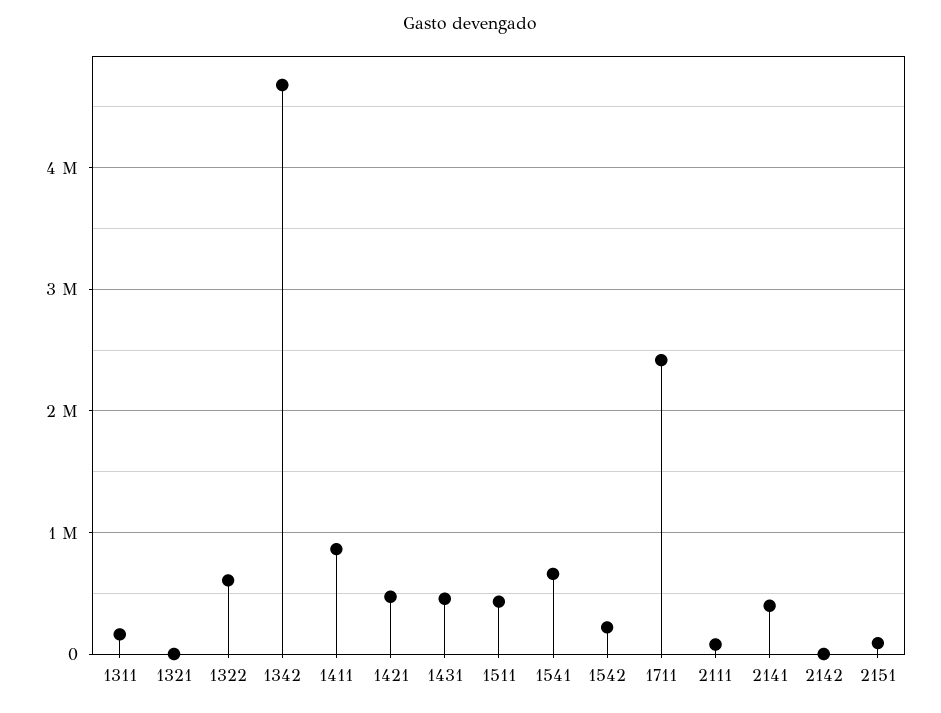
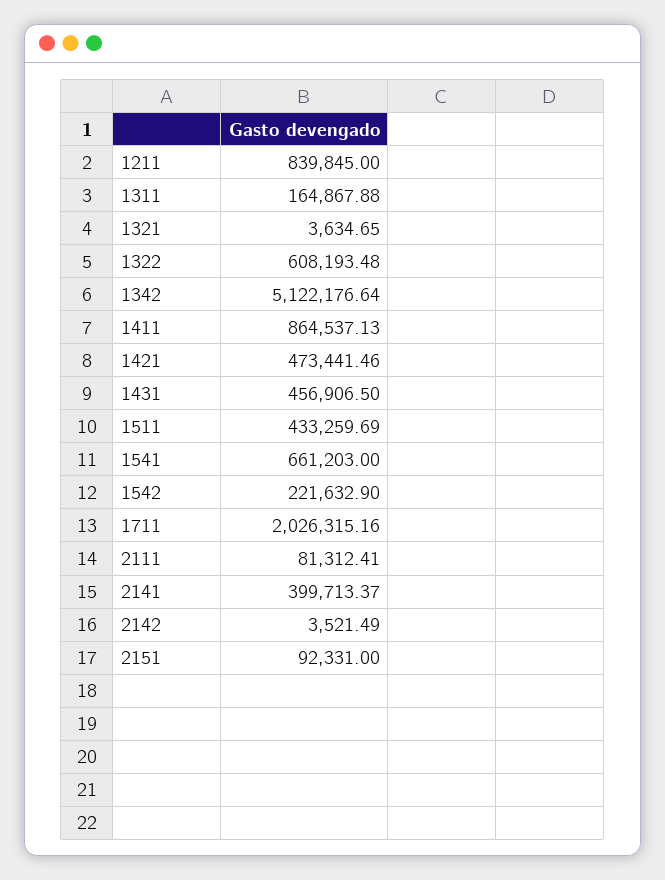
  {
    "1311": 164867.88,
    "1321": 3634.65,
    "1322": 608193.48,
-   "1342": 4700000,
+   "1342": 5122176.64,
    "1411": 864537.13,
    "1421": 473441.46,
    "1431": 456906.5,
    "1511": 433259.69,
    "1541": 661203,
    "1542": 221632.9,
-   "1711": 2400000,
+   "1711": 2026315.16,
    "2111": 81312.41,
    "2141": 399713.37,
    "2142": 3521.49,
-   "2151": 92331
+   "2151": 92331,
+   "1211": 839845
  }

